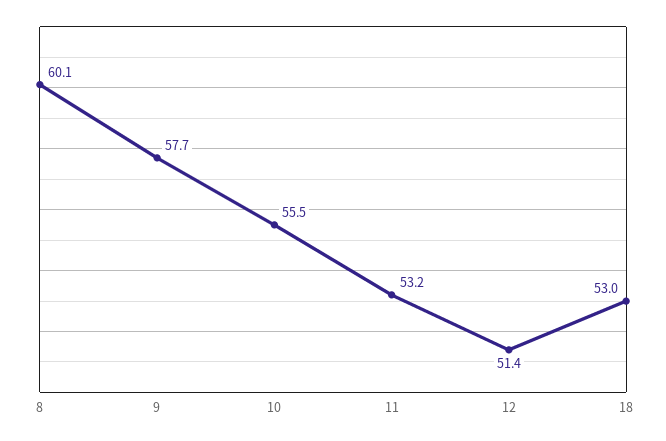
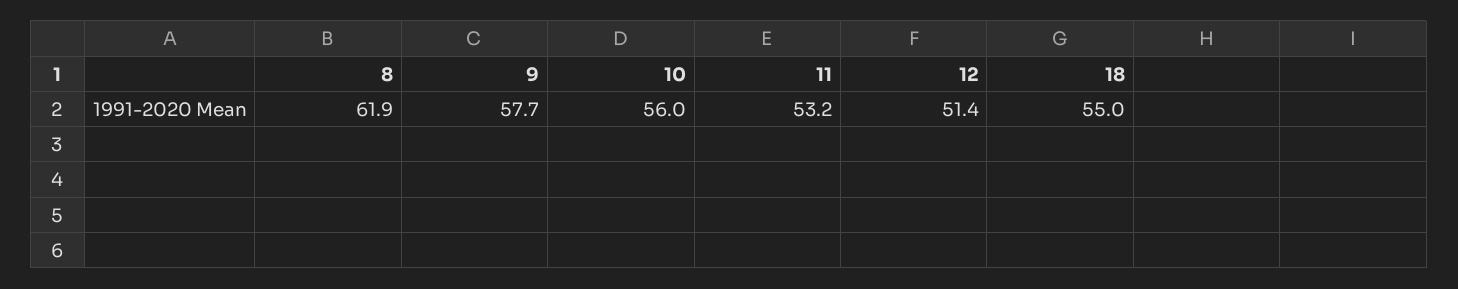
  {
-   "8": 60.1,
+   "8": 61.9,
    "9": 57.7,
-   "10": 55.5,
+   "10": 56,
    "11": 53.2,
    "12": 51.4,
-   "18": 53
+   "18": 55
  }

